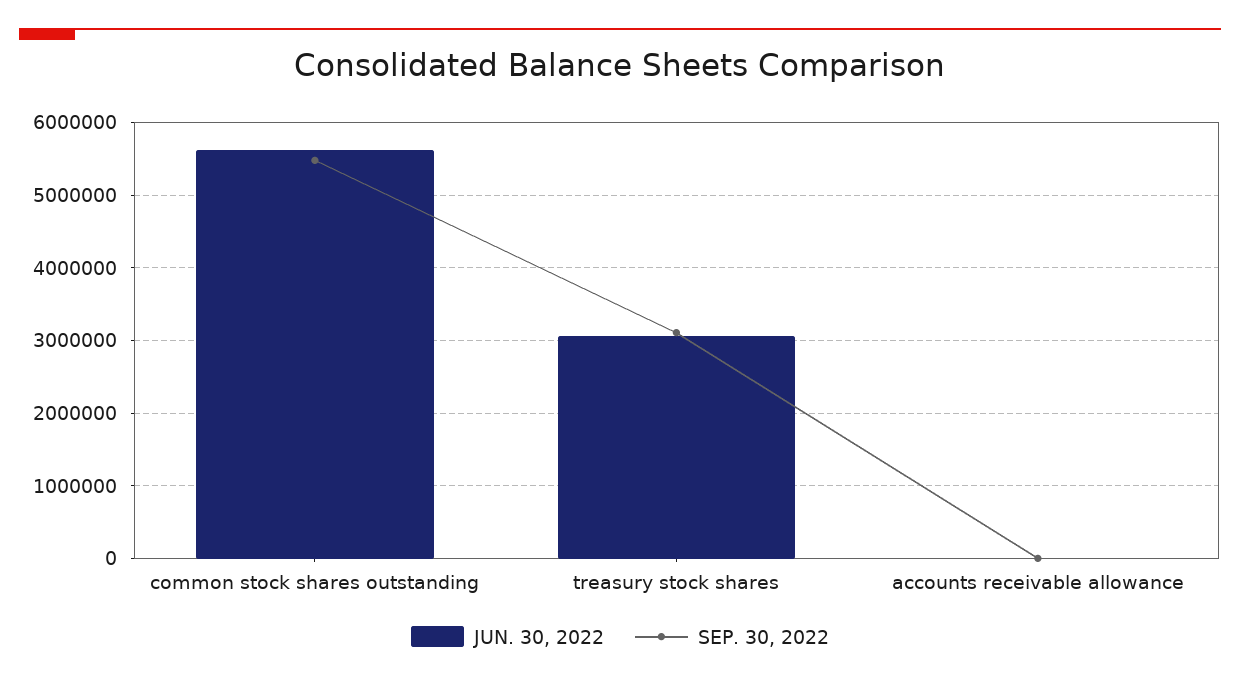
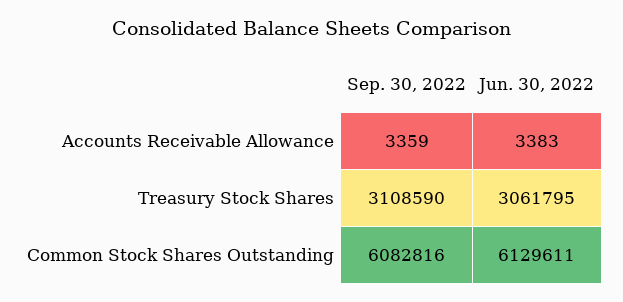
  {
    "JUN. 30, 2022": {
-     "common stock shares outstanding": 5600000,
+     "common stock shares outstanding": 6129611,
      "treasury stock shares": 3061795,
      "accounts receivable allowance": 3383
    },
    "SEP. 30, 2022": {
-     "common stock shares outstanding": 5500000,
+     "common stock shares outstanding": 6082816,
      "treasury stock shares": 3108590,
      "accounts receivable allowance": 3359
    }
  }

